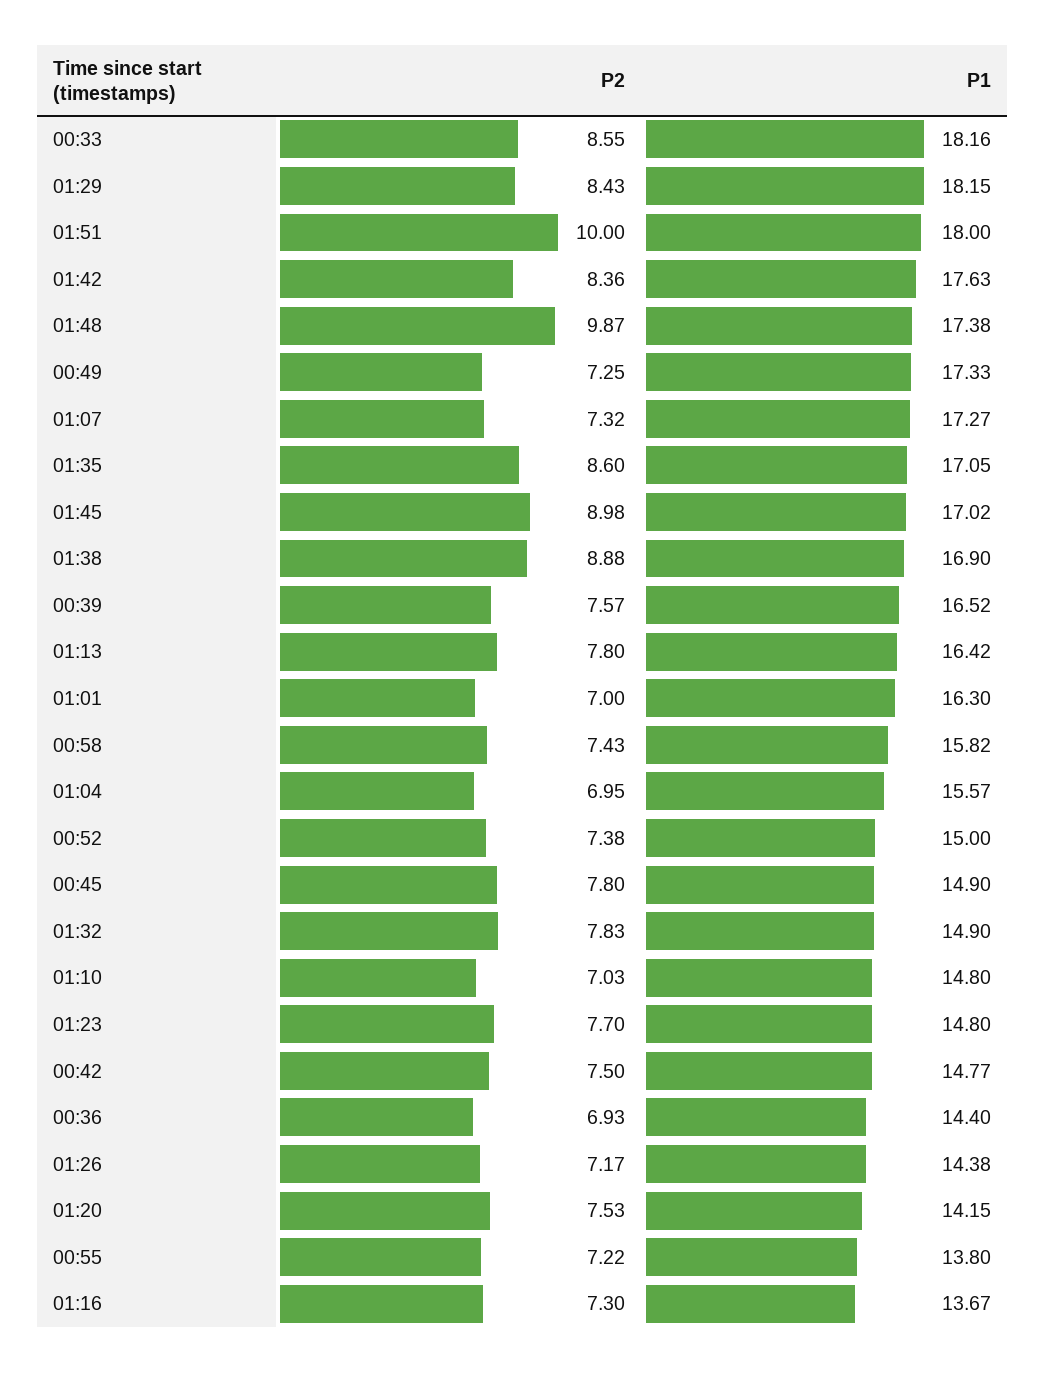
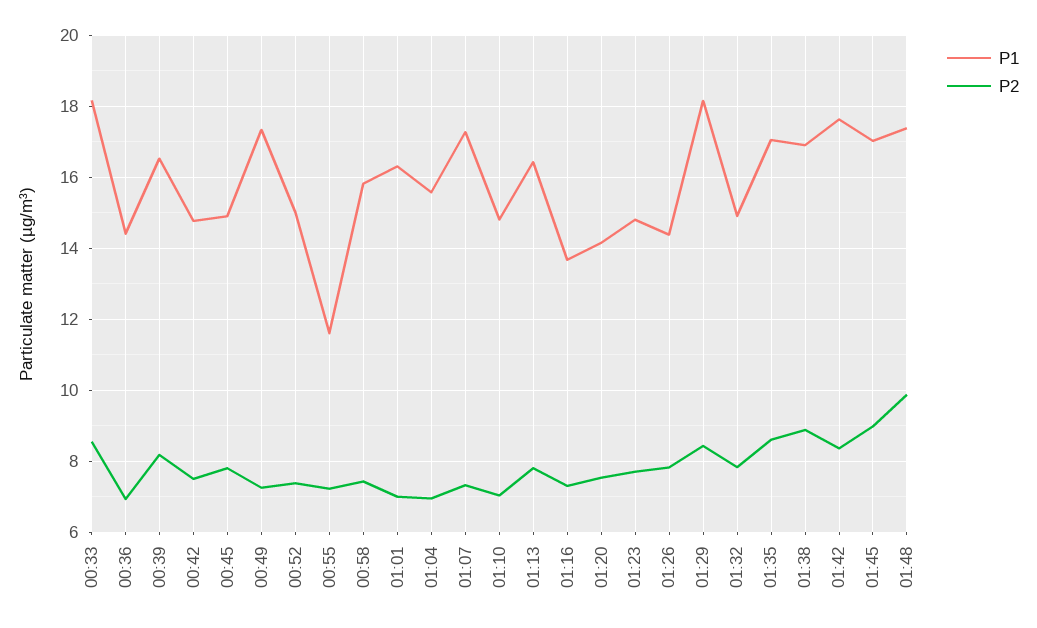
  {
    "P2": {
      "00:33": 8.55,
      "01:29": 8.43,
-     "01:51": 10,
      "01:42": 8.36,
      "01:48": 9.87,
      "00:49": 7.25,
      "01:07": 7.32,
      "01:35": 8.6,
      "01:45": 8.98,
      "01:38": 8.88,
-     "00:39": 7.57,
+     "00:39": 8.2,
      "01:13": 7.8,
      "01:01": 7,
      "00:58": 7.43,
      "01:04": 6.95,
      "00:52": 7.38,
      "00:45": 7.8,
      "01:32": 7.83,
      "01:10": 7.03,
      "01:23": 7.7,
      "00:42": 7.5,
      "00:36": 6.93,
-     "01:26": 7.17,
+     "01:26": 7.8,
      "01:20": 7.53,
      "00:55": 7.22,
      "01:16": 7.3
    },
    "P1": {
      "00:33": 18.16,
      "01:29": 18.15,
-     "01:51": 18,
      "01:42": 17.63,
      "01:48": 17.38,
      "00:49": 17.33,
      "01:07": 17.27,
      "01:35": 17.05,
      "01:45": 17.02,
      "01:38": 16.9,
      "00:39": 16.52,
      "01:13": 16.42,
      "01:01": 16.3,
      "00:58": 15.82,
      "01:04": 15.57,
      "00:52": 15,
      "00:45": 14.9,
      "01:32": 14.9,
      "01:10": 14.8,
      "01:23": 14.8,
      "00:42": 14.77,
      "00:36": 14.4,
      "01:26": 14.38,
      "01:20": 14.15,
-     "00:55": 13.8,
+     "00:55": 11.6,
      "01:16": 13.67
    }
  }

